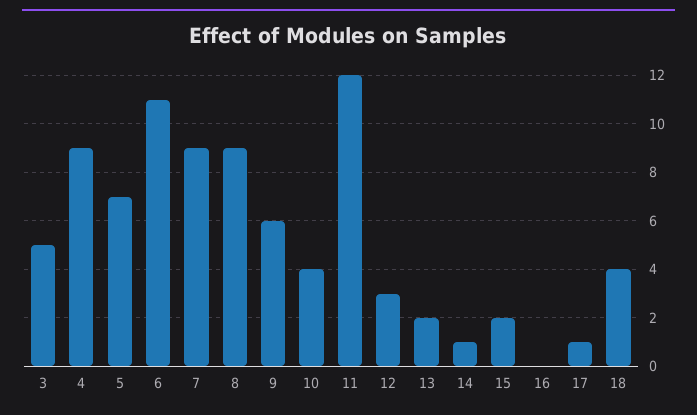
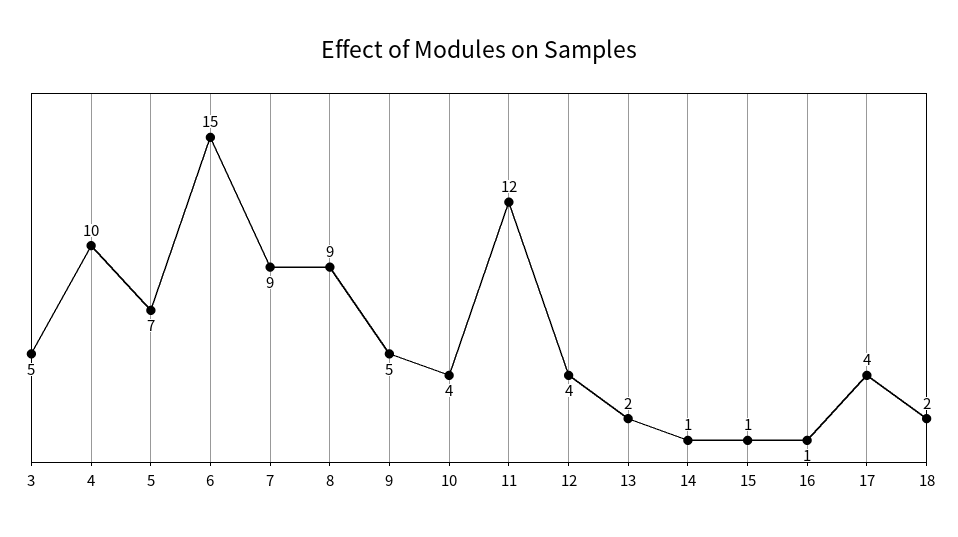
  {
    "3": 5,
-   "4": 9,
+   "4": 10,
    "5": 7,
-   "6": 11,
+   "6": 15,
    "7": 9,
    "8": 9,
-   "9": 6,
+   "9": 5,
    "10": 4,
    "11": 12,
-   "12": 3,
+   "12": 4,
    "13": 2,
    "14": 1,
-   "15": 2,
+   "15": 1,
-   "16": 0,
+   "16": 1,
-   "17": 1,
+   "17": 4,
-   "18": 4
+   "18": 2
  }

